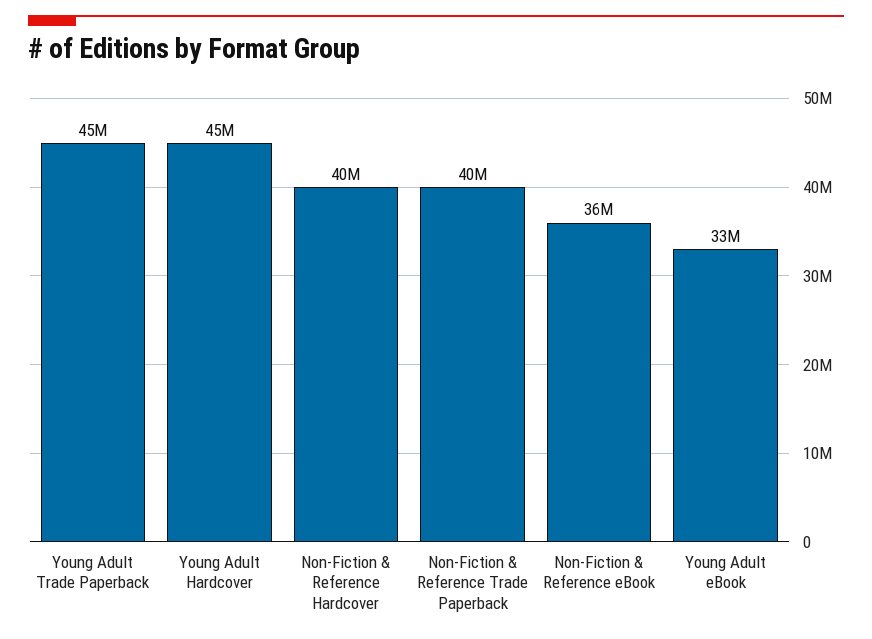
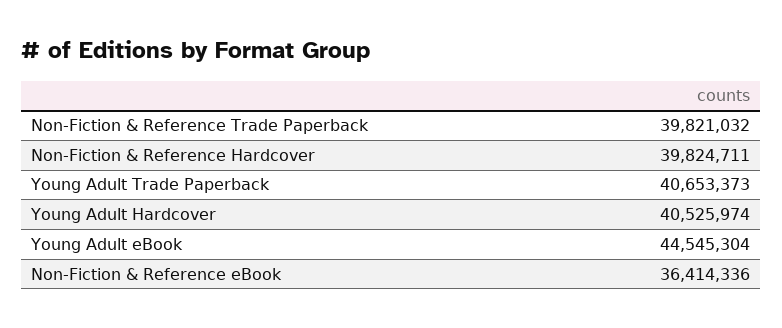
  {
-   "Young Adult Trade Paperback": 45000000,
+   "Young Adult Trade Paperback": 40653373,
-   "Young Adult Hardcover": 45000000,
+   "Young Adult Hardcover": 40525974,
    "Non-Fiction & Reference Hardcover": 39824711,
    "Non-Fiction & Reference Trade Paperback": 39821032,
    "Non-Fiction & Reference eBook": 36414336,
-   "Young Adult eBook": 33000000
+   "Young Adult eBook": 44545304
  }

